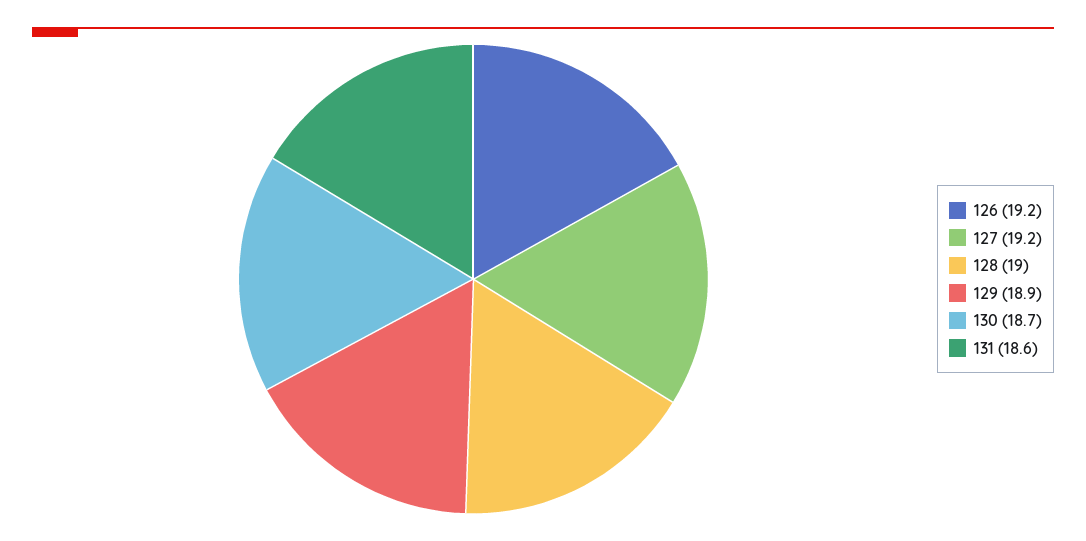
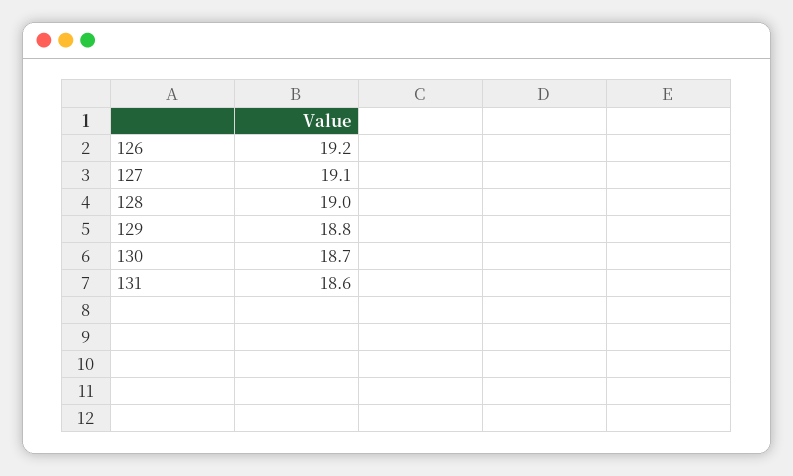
  {
    "126": 19.2,
-   "127": 19.2,
+   "127": 19.1,
    "128": 19,
-   "129": 18.9,
+   "129": 18.8,
    "130": 18.7,
    "131": 18.6
  }

